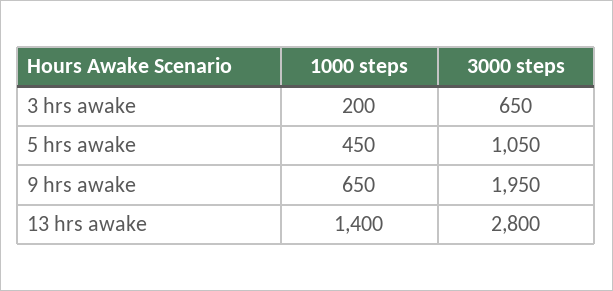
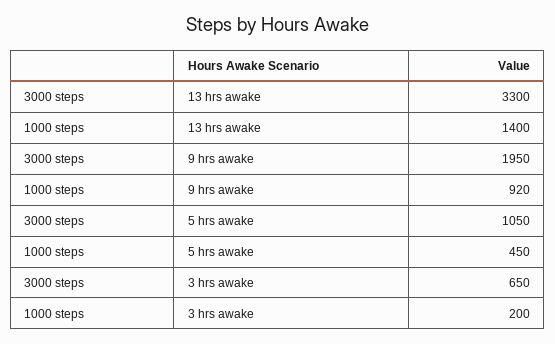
  {
    "1000 steps": {
      "3 hrs awake": 200,
      "5 hrs awake": 450,
-     "9 hrs awake": 650,
+     "9 hrs awake": 920,
      "13 hrs awake": 1400
    },
    "3000 steps": {
      "3 hrs awake": 650,
      "5 hrs awake": 1050,
      "9 hrs awake": 1950,
-     "13 hrs awake": 2800
+     "13 hrs awake": 3300
    }
  }

